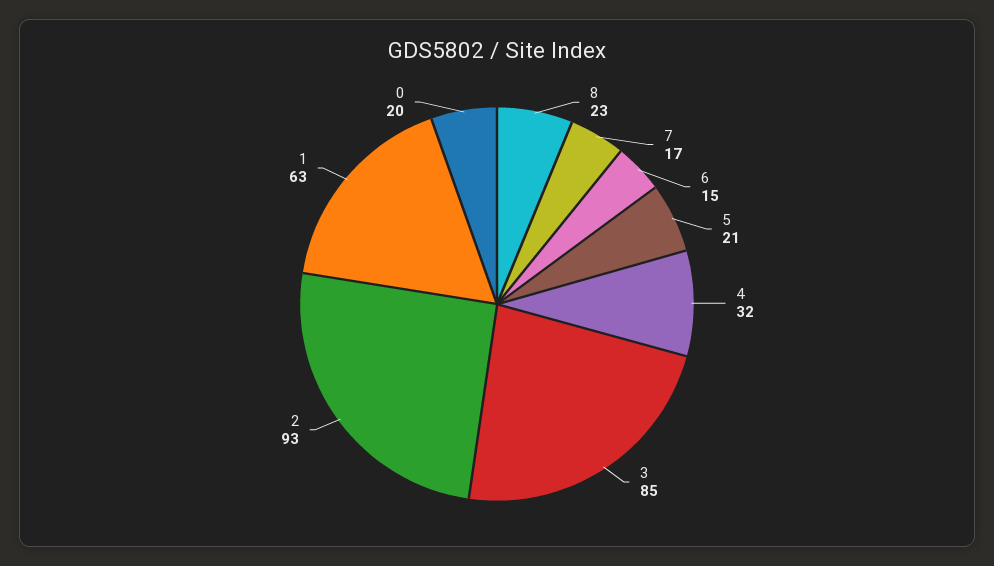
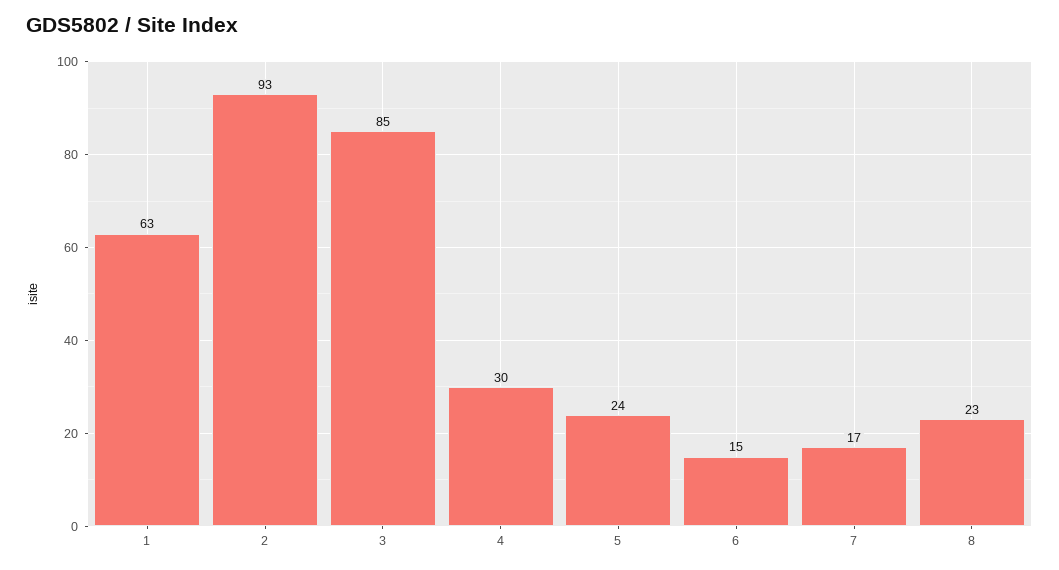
  {
    "8": 23,
    "7": 17,
    "6": 15,
-   "5": 21,
+   "5": 24,
-   "4": 32,
+   "4": 30,
    "3": 85,
    "2": 93,
-   "1": 63,
+   "1": 63
-   "0": 20
  }

